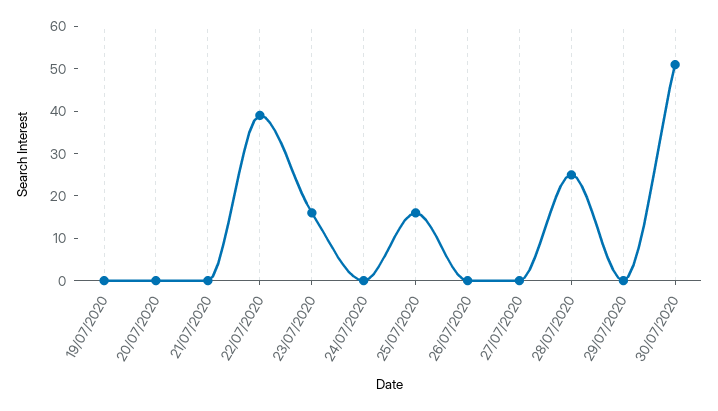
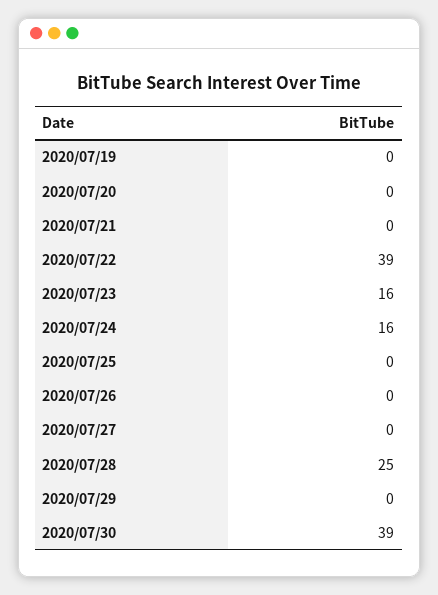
  {
    "19/07/2020": 0,
    "20/07/2020": 0,
    "21/07/2020": 0,
    "22/07/2020": 39,
    "23/07/2020": 16,
-   "24/07/2020": 0,
+   "24/07/2020": 16,
-   "25/07/2020": 15,
+   "25/07/2020": 0,
    "26/07/2020": 0,
    "27/07/2020": 0,
    "28/07/2020": 25,
    "29/07/2020": 0,
-   "30/07/2020": 50
+   "30/07/2020": 39
  }

